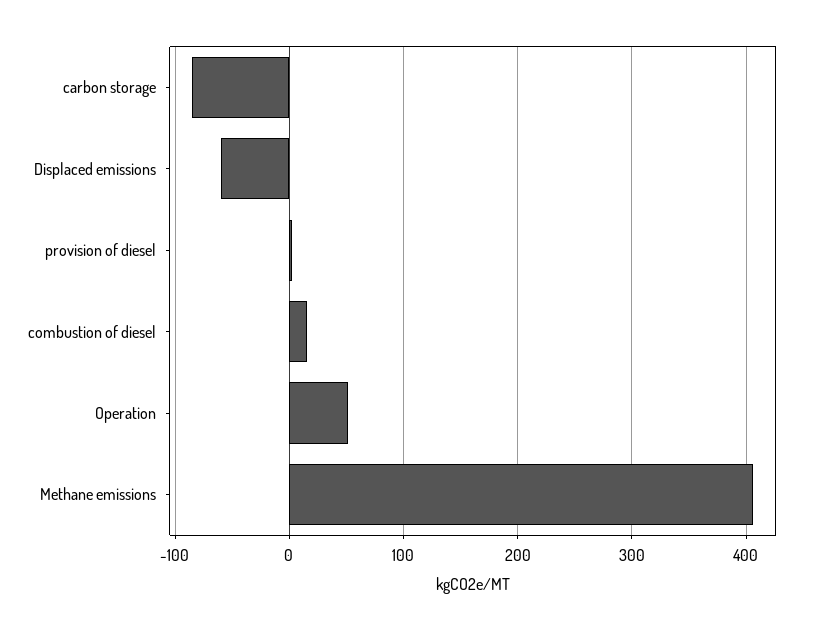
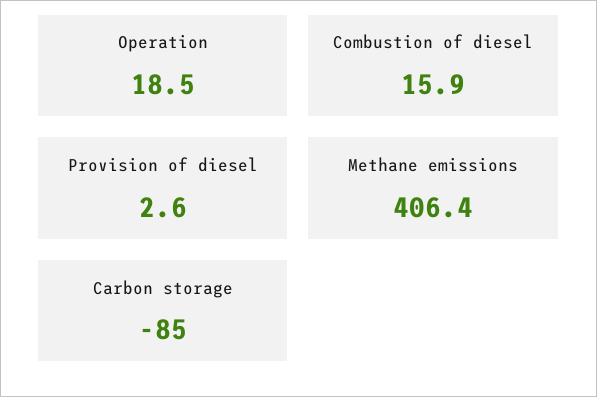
  {
    "carbon storage": -85,
-   "Displaced emissions": -60,
    "provision of diesel": 2.6,
    "combustion of diesel": 15.9,
-   "Operation": 50,
+   "Operation": 18.5,
    "Methane emissions": 406.4
  }

